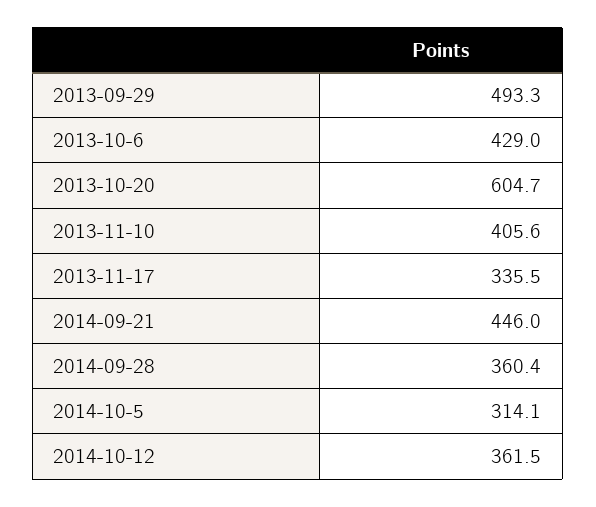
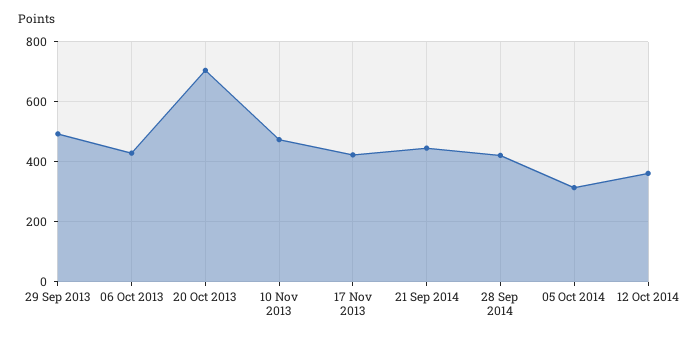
  {
    "2013-09-29": 493.3,
    "2013-10-6": 429,
-   "2013-10-20": 604.7,
+   "2013-10-20": 700,
-   "2013-11-10": 405.6,
+   "2013-11-10": 480,
-   "2013-11-17": 335.5,
+   "2013-11-17": 420,
    "2014-09-21": 446,
-   "2014-09-28": 360.4,
+   "2014-09-28": 420,
    "2014-10-5": 314.1,
    "2014-10-12": 361.5
  }

